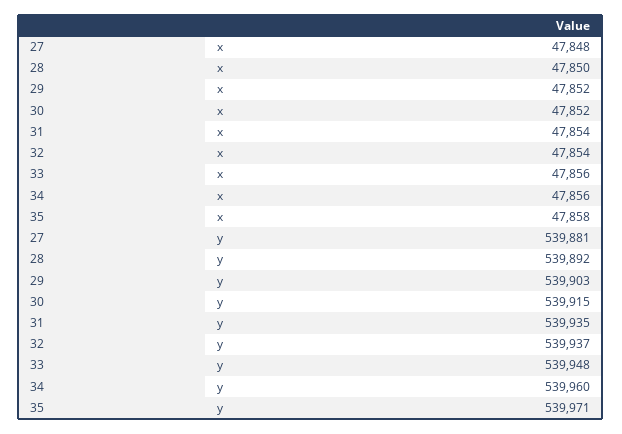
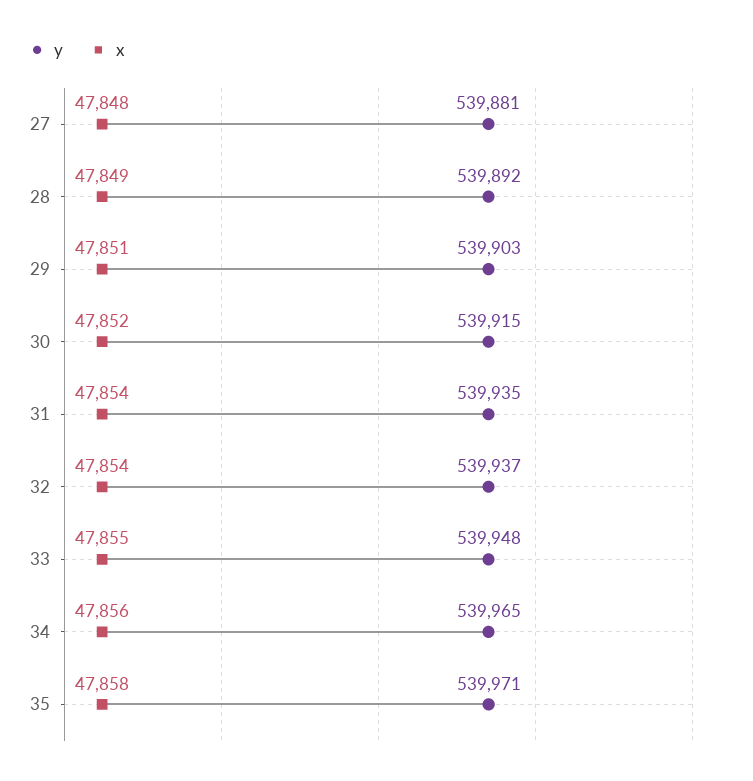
  {
    "x": {
      "27": 47848,
-     "28": 47850,
+     "28": 47849,
-     "29": 47852,
+     "29": 47851,
      "30": 47852,
      "31": 47854,
      "32": 47854,
-     "33": 47856,
+     "33": 47855,
      "34": 47856,
      "35": 47858
    },
    "y": {
      "27": 539881,
      "28": 539892,
      "29": 539903,
      "30": 539915,
      "31": 539935,
      "32": 539937,
      "33": 539948,
-     "34": 539960,
+     "34": 539965,
      "35": 539971
    }
  }

